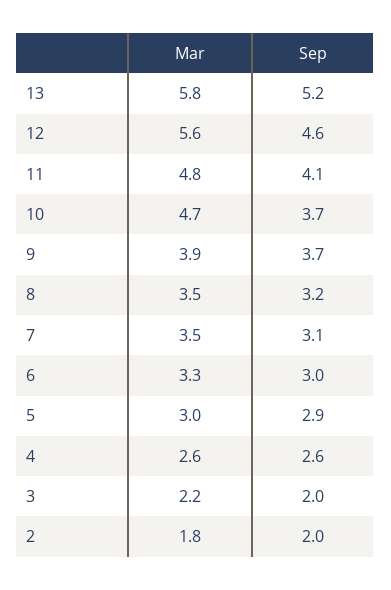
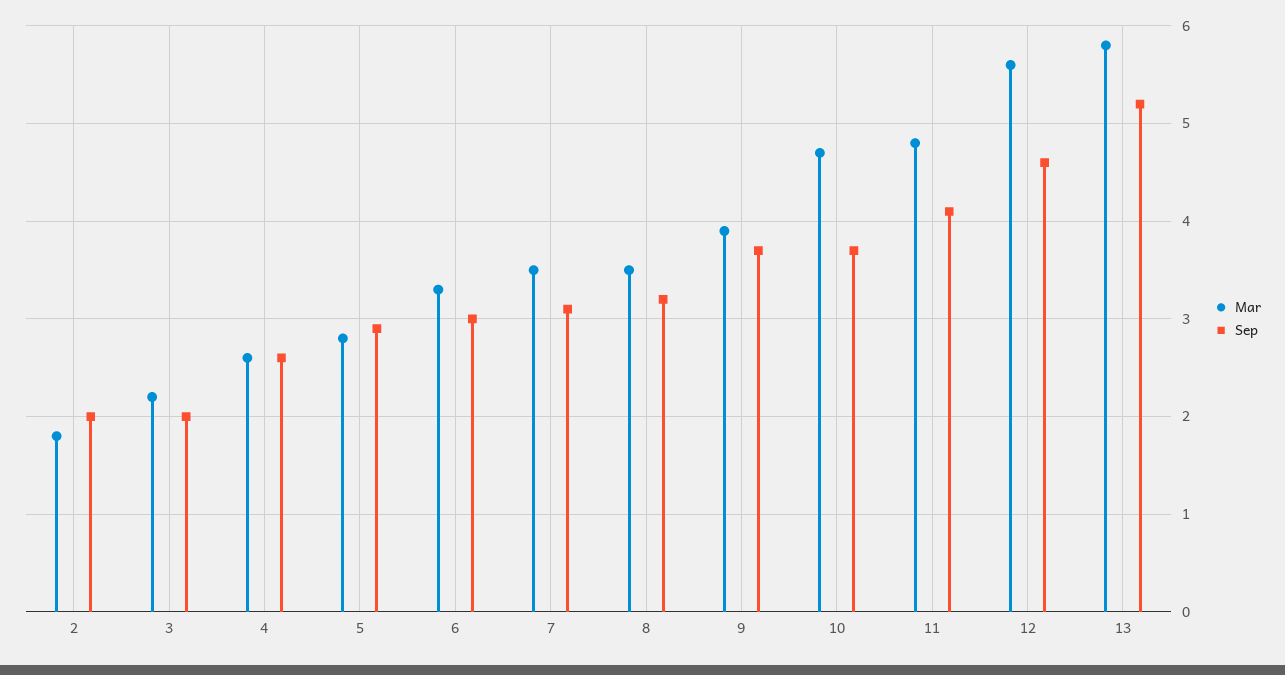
  {
    "Mar": {
      "13": 5.8,
      "12": 5.6,
      "11": 4.8,
      "10": 4.7,
      "9": 3.9,
      "8": 3.5,
      "7": 3.5,
      "6": 3.3,
-     "5": 3,
+     "5": 2.8,
      "4": 2.6,
      "3": 2.2,
      "2": 1.8
    },
    "Sep": {
      "13": 5.2,
      "12": 4.6,
      "11": 4.1,
      "10": 3.7,
      "9": 3.7,
      "8": 3.2,
      "7": 3.1,
      "6": 3,
      "5": 2.9,
      "4": 2.6,
      "3": 2,
      "2": 2
    }
  }

